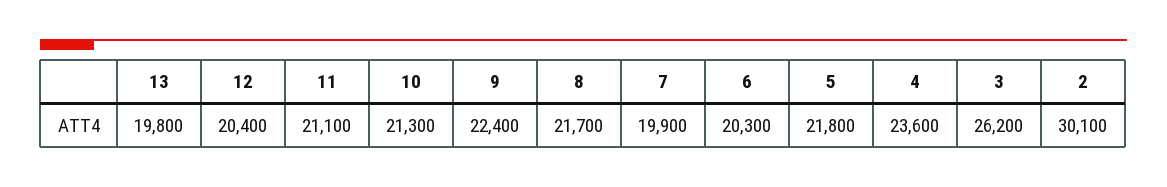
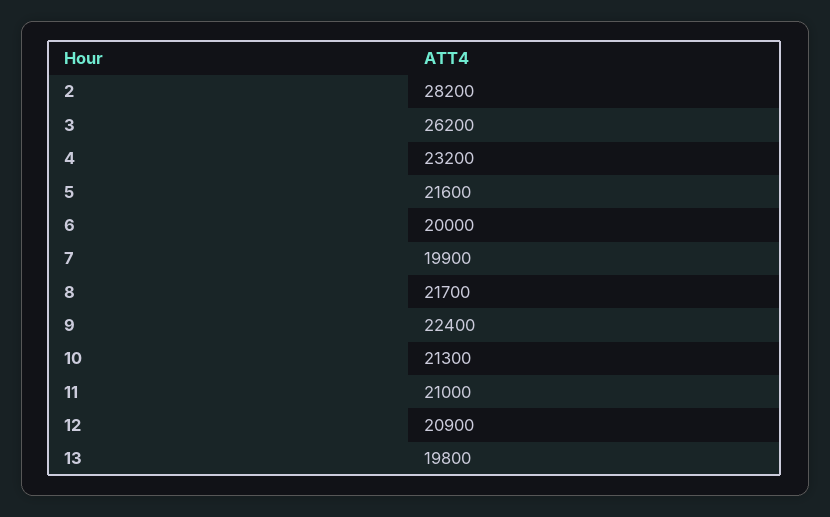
  {
    "13": 19800,
-   "12": 20400,
+   "12": 20900,
-   "11": 21100,
+   "11": 21000,
    "10": 21300,
    "9": 22400,
    "8": 21700,
    "7": 19900,
-   "6": 20300,
+   "6": 20000,
-   "5": 21800,
+   "5": 21600,
-   "4": 23600,
+   "4": 23200,
    "3": 26200,
-   "2": 30100
+   "2": 28200
  }

